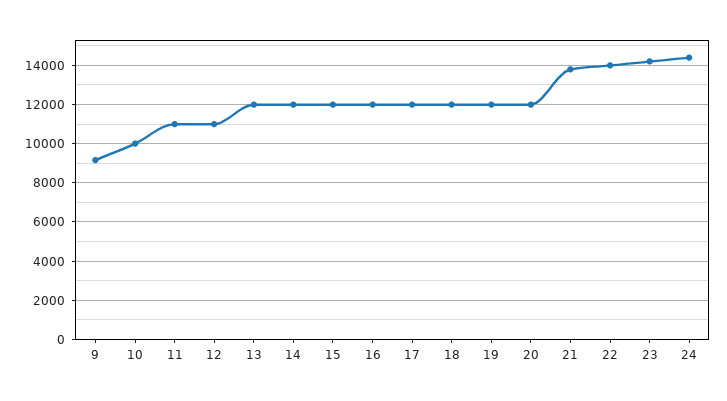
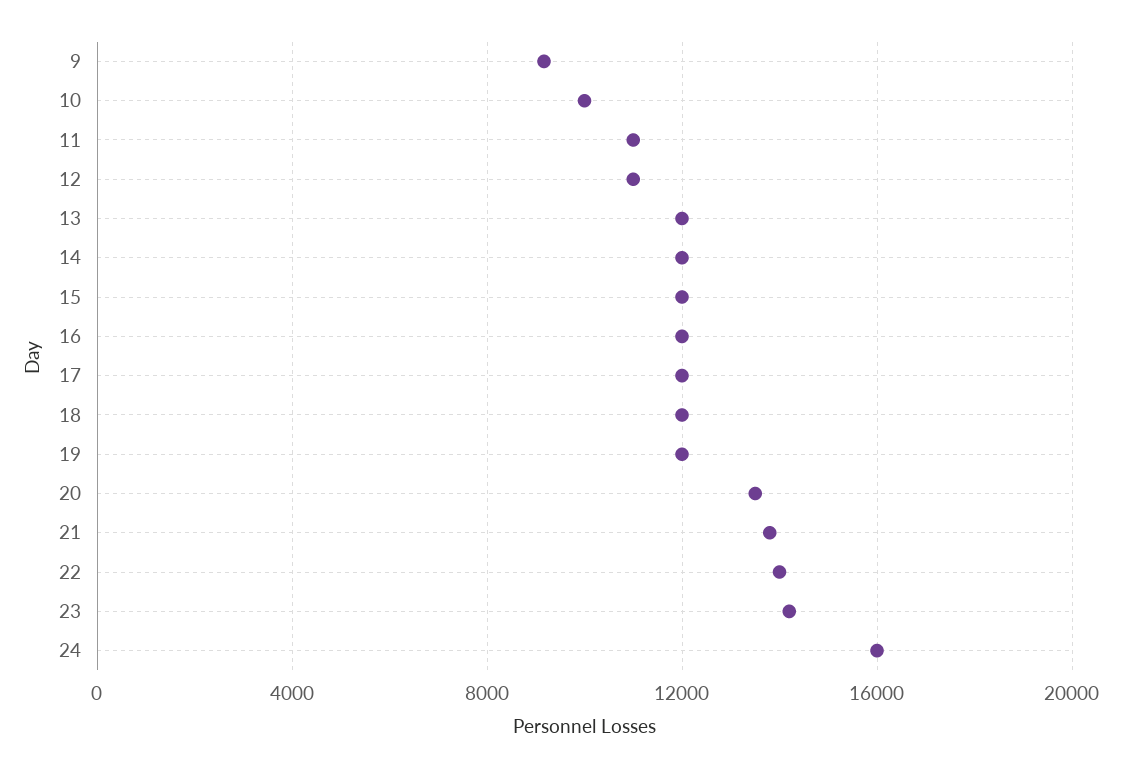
  {
    "9": 9000,
    "10": 10000,
    "11": 11000,
    "12": 11000,
    "13": 12000,
    "14": 12000,
    "15": 12000,
    "16": 12000,
    "17": 12000,
    "18": 12000,
    "19": 12000,
-   "20": 12000,
+   "20": 13500,
    "21": 14000,
    "22": 14000,
    "23": 14000,
-   "24": 14500
+   "24": 16000
  }

